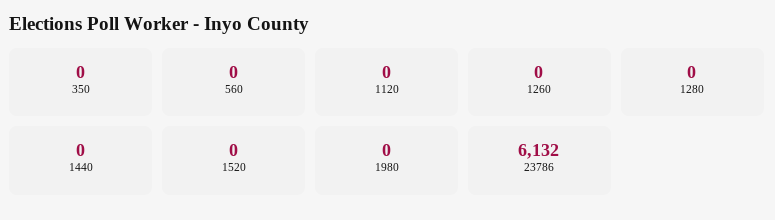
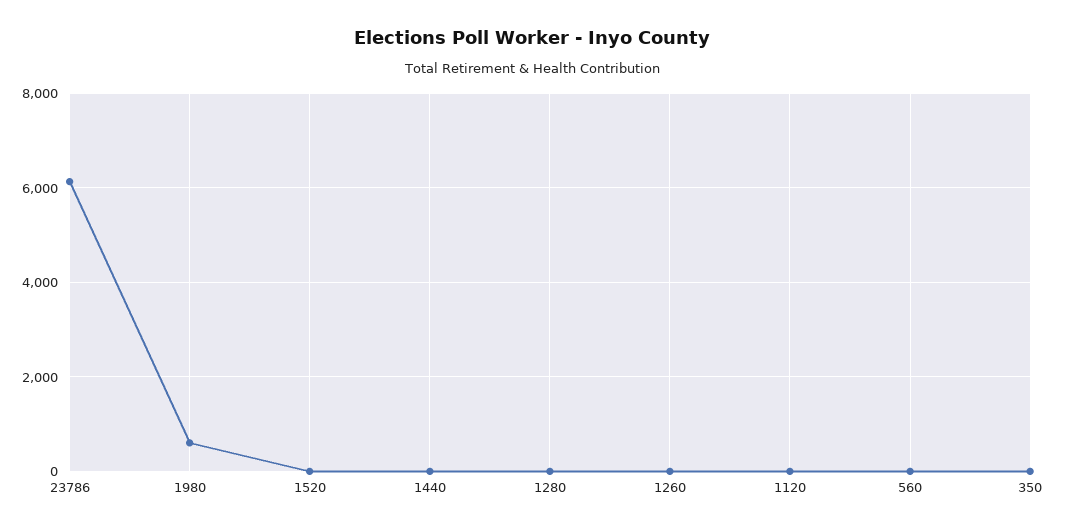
  {
    "350": 0,
    "560": 0,
    "1120": 0,
    "1260": 0,
    "1280": 0,
    "1440": 0,
    "1520": 0,
-   "1980": 0,
+   "1980": 600,
    "23786": 6132
  }

